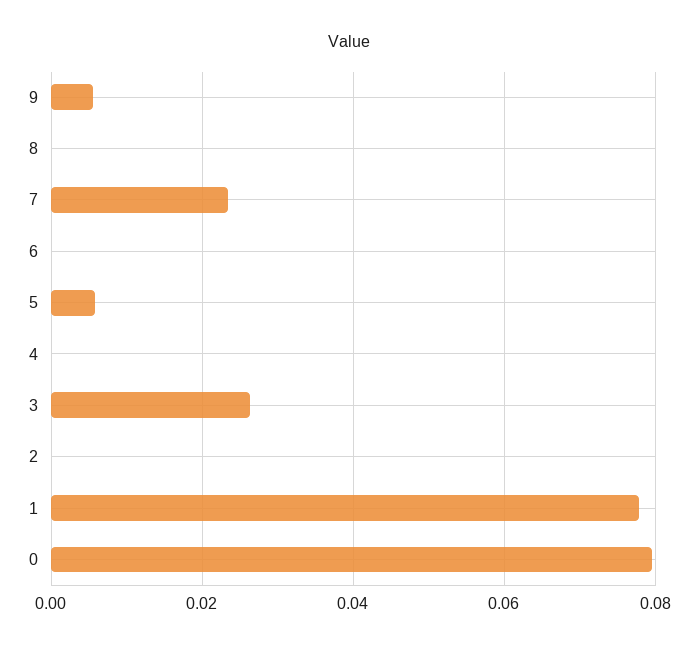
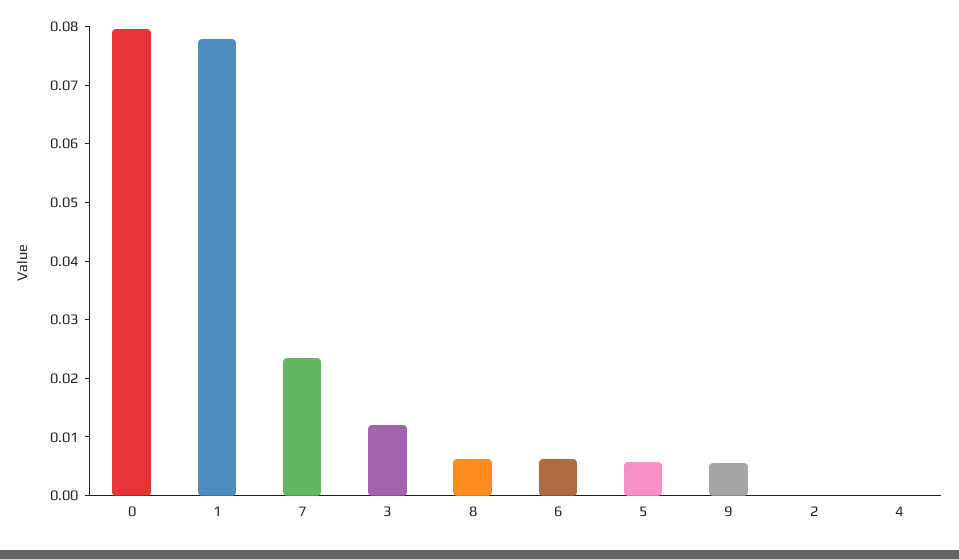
  {
    "9": 0.006,
-   "8": 0,
+   "8": 0.006,
    "7": 0.024,
-   "6": 0,
+   "6": 0.006,
    "5": 0.006,
    "4": 0,
-   "3": 0.026,
+   "3": 0.012,
    "2": 0,
    "1": 0.078,
    "0": 0.08
  }

